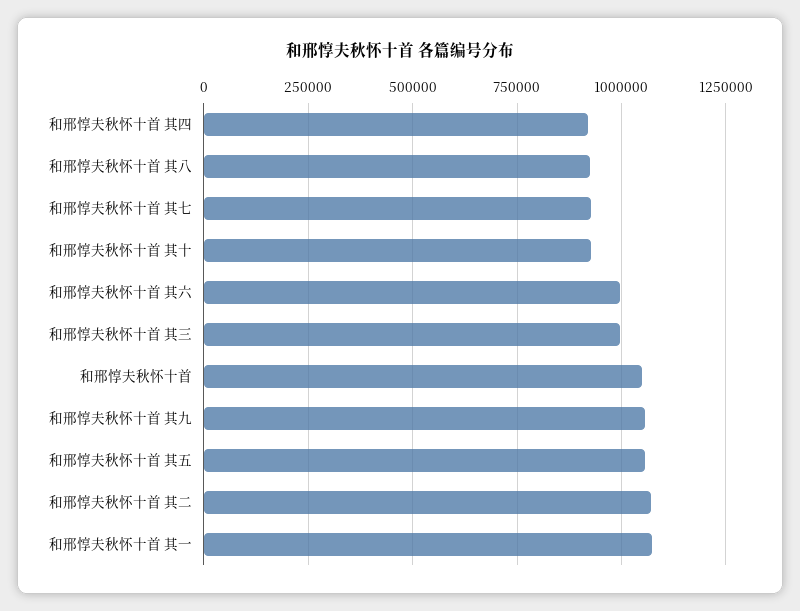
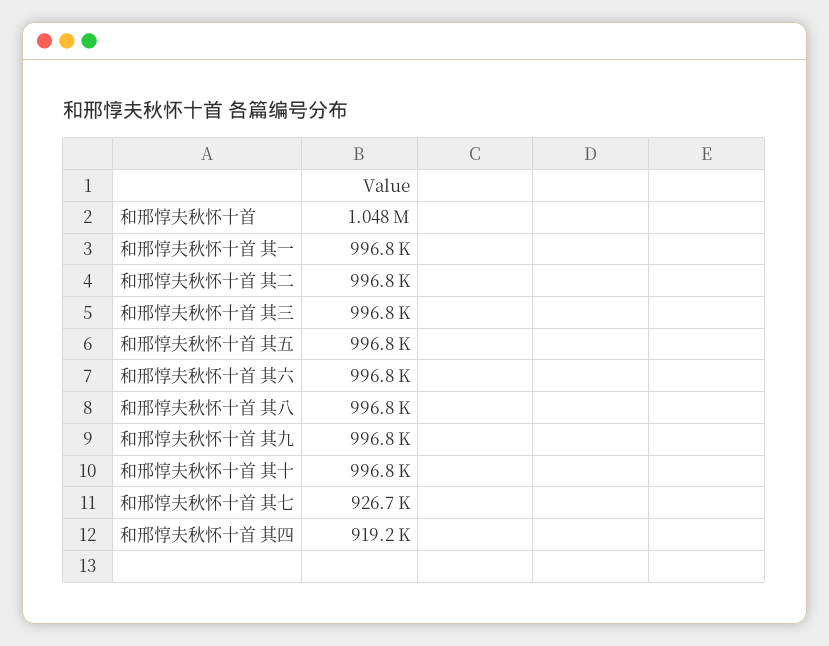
  {
    "和邢惇夫秋怀十首 其四": 919200,
-   "和邢惇夫秋怀十首 其八": 925000,
+   "和邢惇夫秋怀十首 其八": 996800,
    "和邢惇夫秋怀十首 其七": 926700,
-   "和邢惇夫秋怀十首 其十": 925000,
+   "和邢惇夫秋怀十首 其十": 996800,
    "和邢惇夫秋怀十首 其六": 996800,
    "和邢惇夫秋怀十首 其三": 996800,
    "和邢惇夫秋怀十首": 1048000,
-   "和邢惇夫秋怀十首 其九": 1050000,
+   "和邢惇夫秋怀十首 其九": 996800,
-   "和邢惇夫秋怀十首 其五": 1050000,
+   "和邢惇夫秋怀十首 其五": 996800,
-   "和邢惇夫秋怀十首 其二": 1075000,
+   "和邢惇夫秋怀十首 其二": 996800,
-   "和邢惇夫秋怀十首 其一": 1075000
+   "和邢惇夫秋怀十首 其一": 996800
  }

